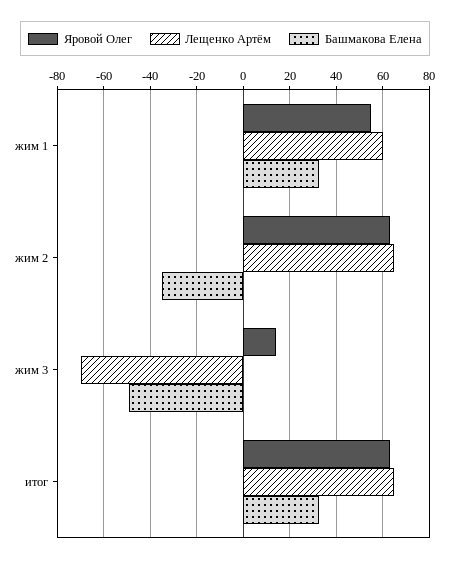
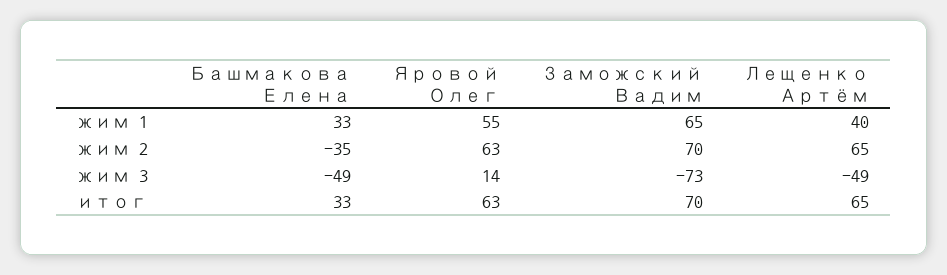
  {
    "Яровой Олег": {
      "жим 1": 55,
      "жим 2": 63,
      "жим 3": 14,
      "итог": 63
    },
    "Лещенко Артём": {
-     "жим 1": 60,
+     "жим 1": 40,
      "жим 2": 65,
-     "жим 3": -70,
+     "жим 3": -49,
      "итог": 65
    },
    "Башмакова Елена": {
      "жим 1": 33,
      "жим 2": -35,
      "жим 3": -49,
      "итог": 33
-   }
+   },
+   "Заможский Вадим": {
+     "жим 1": 65,
+     "жим 2": 70,
+     "жим 3": -73,
+     "итог": 70
+   }
  }

